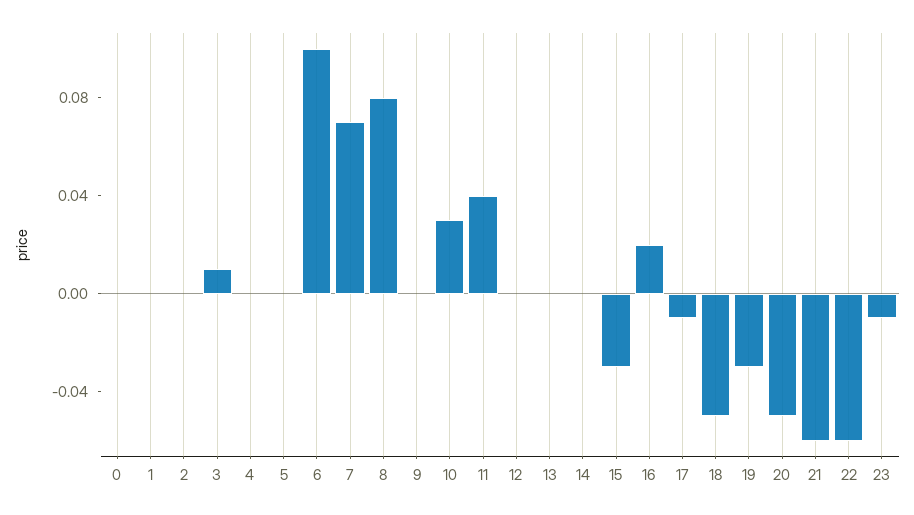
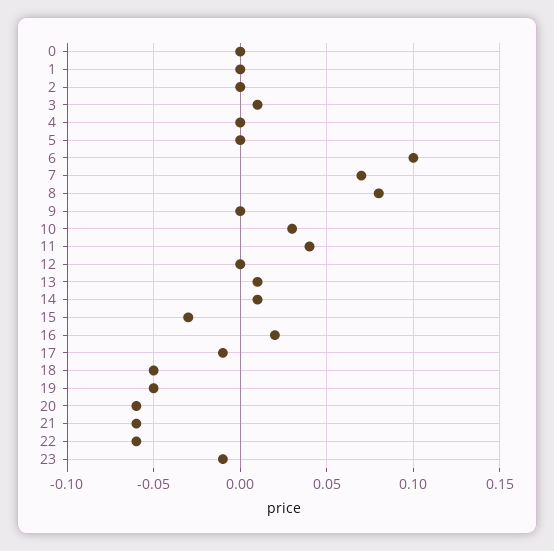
  {
    "0": 0,
    "1": 0,
    "2": 0,
    "3": 0.01,
    "4": 0,
    "5": 0,
    "6": 0.1,
    "7": 0.07,
    "8": 0.08,
    "9": 0,
    "10": 0.03,
    "11": 0.04,
    "12": 0,
-   "13": 0,
+   "13": 0.01,
-   "14": 0,
+   "14": 0.01,
    "15": -0.03,
    "16": 0.02,
    "17": -0.01,
    "18": -0.05,
-   "19": -0.03,
+   "19": -0.05,
-   "20": -0.05,
+   "20": -0.06,
    "21": -0.06,
    "22": -0.06,
    "23": -0.01
  }

